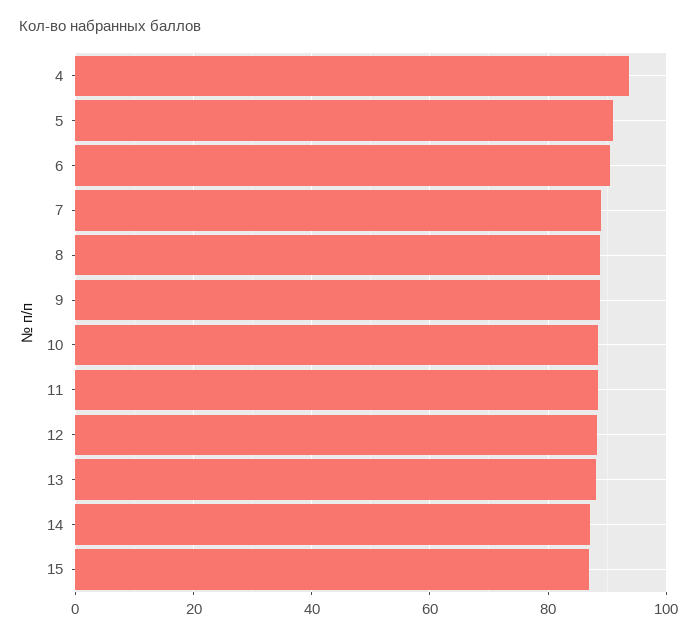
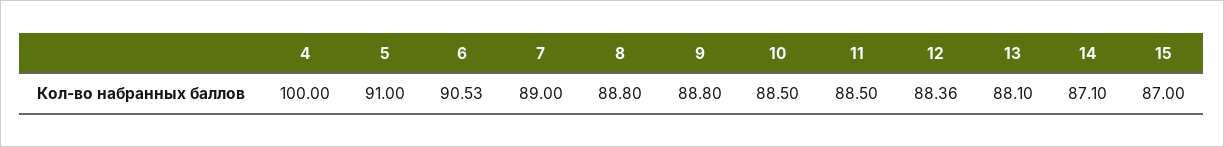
  {
-   "4": 94,
+   "4": 100,
    "5": 91,
    "6": 90.53,
    "7": 89,
    "8": 88.8,
    "9": 88.8,
    "10": 88.5,
    "11": 88.5,
    "12": 88.36,
    "13": 88.1,
    "14": 87.1,
    "15": 87
  }

